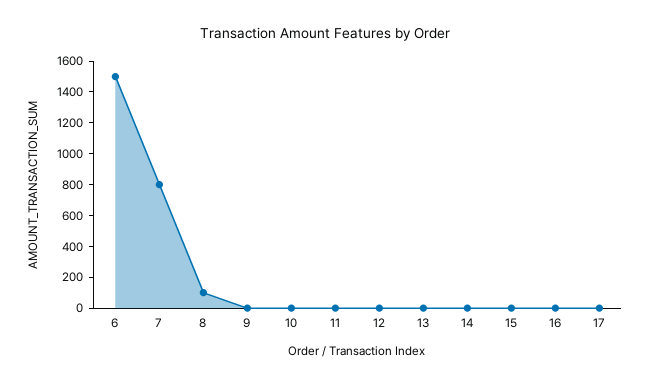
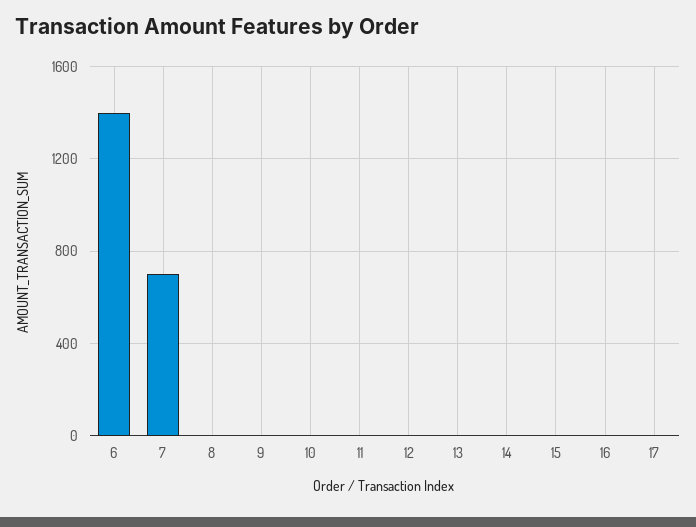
  {
-   "6": 1500,
+   "6": 1400,
-   "7": 800,
+   "7": 700,
-   "8": 100,
+   "8": 0,
    "9": 0,
    "10": 0,
    "11": 0,
    "12": 0,
    "13": 0,
    "14": 0,
    "15": 0,
    "16": 0,
    "17": 0
  }

